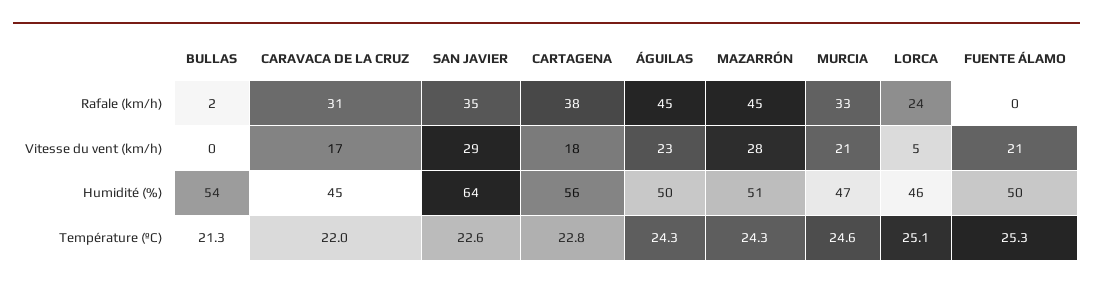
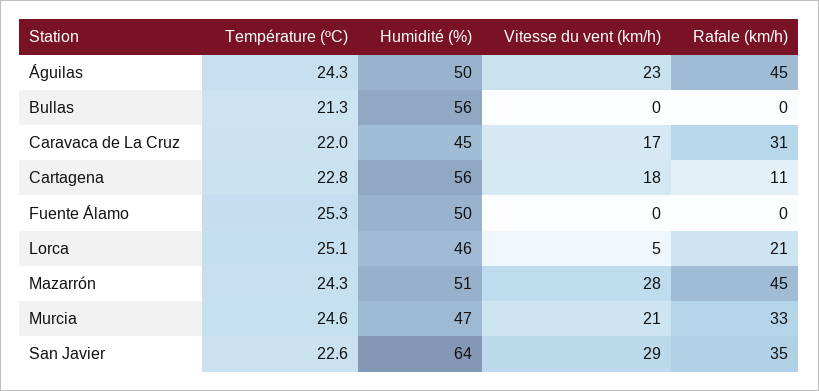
  {
    "BULLAS": {
-     "Rafale (km/h)": 2,
+     "Rafale (km/h)": 0,
      "Vitesse du vent (km/h)": 0,
-     "Humidité (%)": 54,
+     "Humidité (%)": 56,
      "Température (ºC)": 21.3
    },
    "CARAVACA DE LA CRUZ": {
      "Rafale (km/h)": 31,
      "Vitesse du vent (km/h)": 17,
      "Humidité (%)": 45,
      "Température (ºC)": 22
    },
    "SAN JAVIER": {
      "Rafale (km/h)": 35,
      "Vitesse du vent (km/h)": 29,
      "Humidité (%)": 64,
      "Température (ºC)": 22.6
    },
    "CARTAGENA": {
-     "Rafale (km/h)": 38,
+     "Rafale (km/h)": 11,
      "Vitesse du vent (km/h)": 18,
      "Humidité (%)": 56,
      "Température (ºC)": 22.8
    },
    "ÁGUILAS": {
      "Rafale (km/h)": 45,
      "Vitesse du vent (km/h)": 23,
      "Humidité (%)": 50,
      "Température (ºC)": 24.3
    },
    "MAZARRÓN": {
      "Rafale (km/h)": 45,
      "Vitesse du vent (km/h)": 28,
      "Humidité (%)": 51,
      "Température (ºC)": 24.3
    },
    "MURCIA": {
      "Rafale (km/h)": 33,
      "Vitesse du vent (km/h)": 21,
      "Humidité (%)": 47,
      "Température (ºC)": 24.6
    },
    "LORCA": {
-     "Rafale (km/h)": 24,
+     "Rafale (km/h)": 21,
      "Vitesse du vent (km/h)": 5,
      "Humidité (%)": 46,
      "Température (ºC)": 25.1
    },
    "FUENTE ÁLAMO": {
      "Rafale (km/h)": 0,
-     "Vitesse du vent (km/h)": 21,
+     "Vitesse du vent (km/h)": 0,
      "Humidité (%)": 50,
      "Température (ºC)": 25.3
    }
  }

